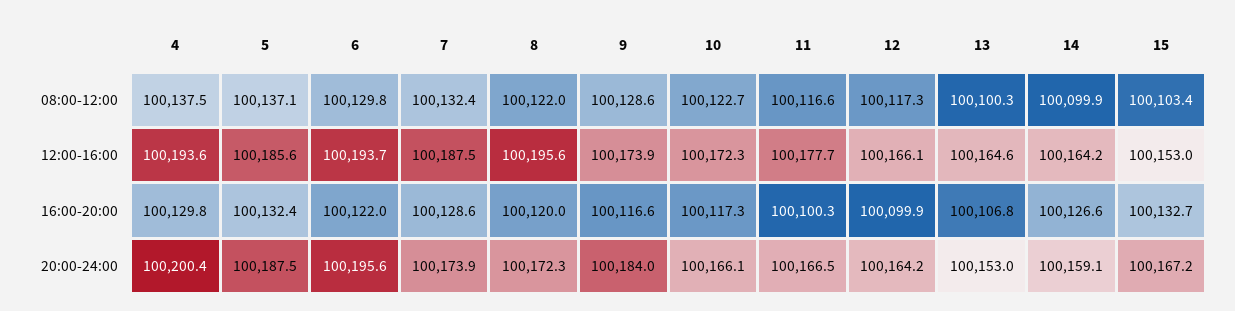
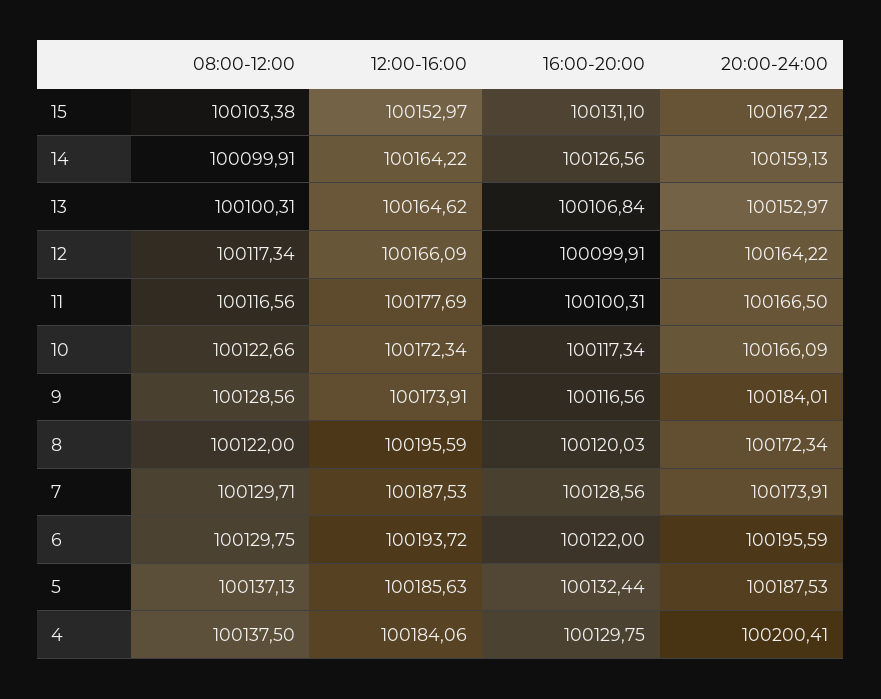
  {
    "4": {
      "08:00-12:00": 100137.5,
-     "12:00-16:00": 100193.6,
+     "12:00-16:00": 100184.06,
      "16:00-20:00": 100129.75,
      "20:00-24:00": 100200.41
    },
    "5": {
      "08:00-12:00": 100137.13,
      "12:00-16:00": 100185.63,
      "16:00-20:00": 100132.44,
      "20:00-24:00": 100187.53
    },
    "6": {
      "08:00-12:00": 100129.75,
      "12:00-16:00": 100193.72,
      "16:00-20:00": 100122,
      "20:00-24:00": 100195.59
    },
    "7": {
-     "08:00-12:00": 100132.4,
+     "08:00-12:00": 100129.71,
      "12:00-16:00": 100187.53,
      "16:00-20:00": 100128.56,
      "20:00-24:00": 100173.91
    },
    "8": {
      "08:00-12:00": 100122,
      "12:00-16:00": 100195.59,
      "16:00-20:00": 100120.03,
      "20:00-24:00": 100172.34
    },
    "9": {
      "08:00-12:00": 100128.56,
      "12:00-16:00": 100173.91,
      "16:00-20:00": 100116.56,
      "20:00-24:00": 100184.01
    },
    "10": {
      "08:00-12:00": 100122.66,
      "12:00-16:00": 100172.34,
      "16:00-20:00": 100117.34,
      "20:00-24:00": 100166.09
    },
    "11": {
      "08:00-12:00": 100116.56,
      "12:00-16:00": 100177.69,
      "16:00-20:00": 100100.31,
      "20:00-24:00": 100166.5
    },
    "12": {
      "08:00-12:00": 100117.34,
      "12:00-16:00": 100166.09,
      "16:00-20:00": 100099.91,
      "20:00-24:00": 100164.22
    },
    "13": {
      "08:00-12:00": 100100.31,
      "12:00-16:00": 100164.62,
      "16:00-20:00": 100106.84,
      "20:00-24:00": 100152.97
    },
    "14": {
      "08:00-12:00": 100099.91,
      "12:00-16:00": 100164.22,
      "16:00-20:00": 100126.56,
      "20:00-24:00": 100159.13
    },
    "15": {
      "08:00-12:00": 100103.38,
      "12:00-16:00": 100152.97,
-     "16:00-20:00": 100132.7,
+     "16:00-20:00": 100131.1,
      "20:00-24:00": 100167.22
    }
  }

